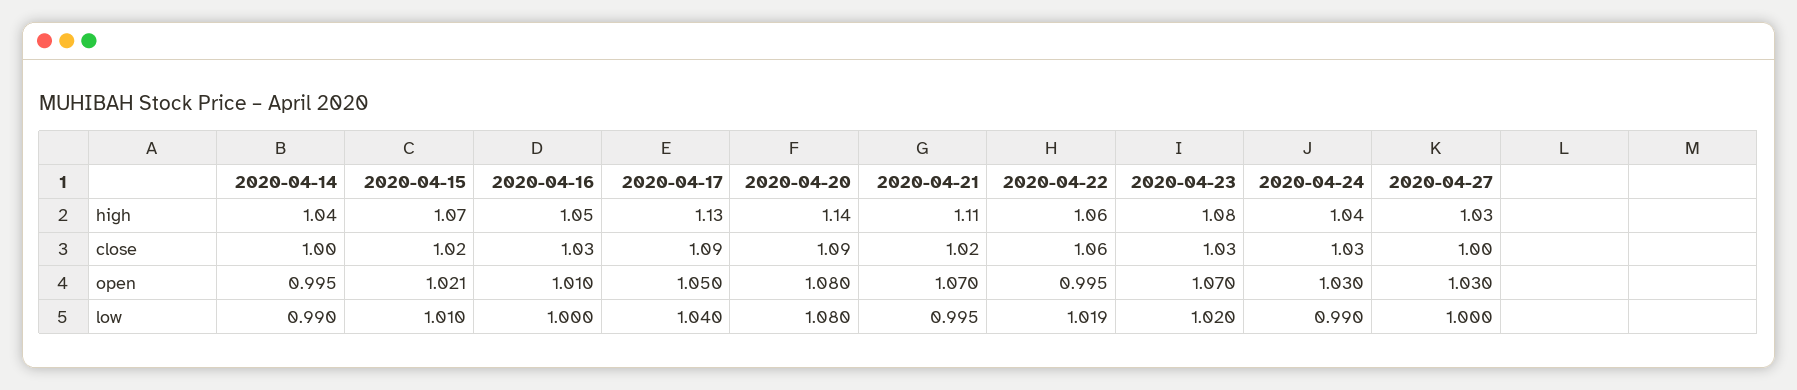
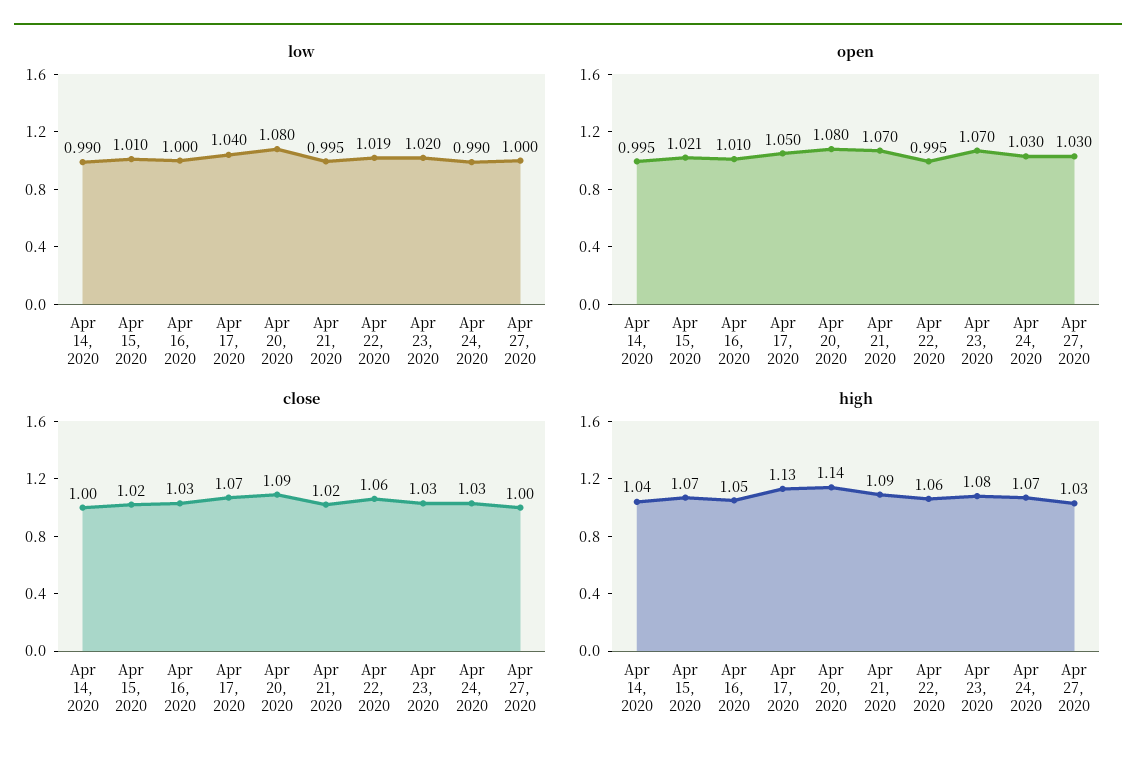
  {
    "high": {
      "2020-04-14": 1.04,
      "2020-04-15": 1.07,
      "2020-04-16": 1.05,
      "2020-04-17": 1.13,
      "2020-04-20": 1.14,
-     "2020-04-21": 1.11,
+     "2020-04-21": 1.09,
      "2020-04-22": 1.06,
      "2020-04-23": 1.08,
-     "2020-04-24": 1.04,
+     "2020-04-24": 1.07,
      "2020-04-27": 1.03
    },
    "close": {
      "2020-04-14": 1,
      "2020-04-15": 1.02,
      "2020-04-16": 1.03,
-     "2020-04-17": 1.09,
+     "2020-04-17": 1.07,
      "2020-04-20": 1.09,
      "2020-04-21": 1.02,
      "2020-04-22": 1.06,
      "2020-04-23": 1.03,
      "2020-04-24": 1.03,
      "2020-04-27": 1
    },
    "open": {
      "2020-04-14": 0.995,
      "2020-04-15": 1.021,
      "2020-04-16": 1.01,
      "2020-04-17": 1.05,
      "2020-04-20": 1.08,
      "2020-04-21": 1.07,
      "2020-04-22": 0.995,
      "2020-04-23": 1.07,
      "2020-04-24": 1.03,
      "2020-04-27": 1.03
    },
    "low": {
      "2020-04-14": 0.99,
      "2020-04-15": 1.01,
      "2020-04-16": 1,
      "2020-04-17": 1.04,
      "2020-04-20": 1.08,
      "2020-04-21": 0.995,
      "2020-04-22": 1.019,
      "2020-04-23": 1.02,
      "2020-04-24": 0.99,
      "2020-04-27": 1
    }
  }

